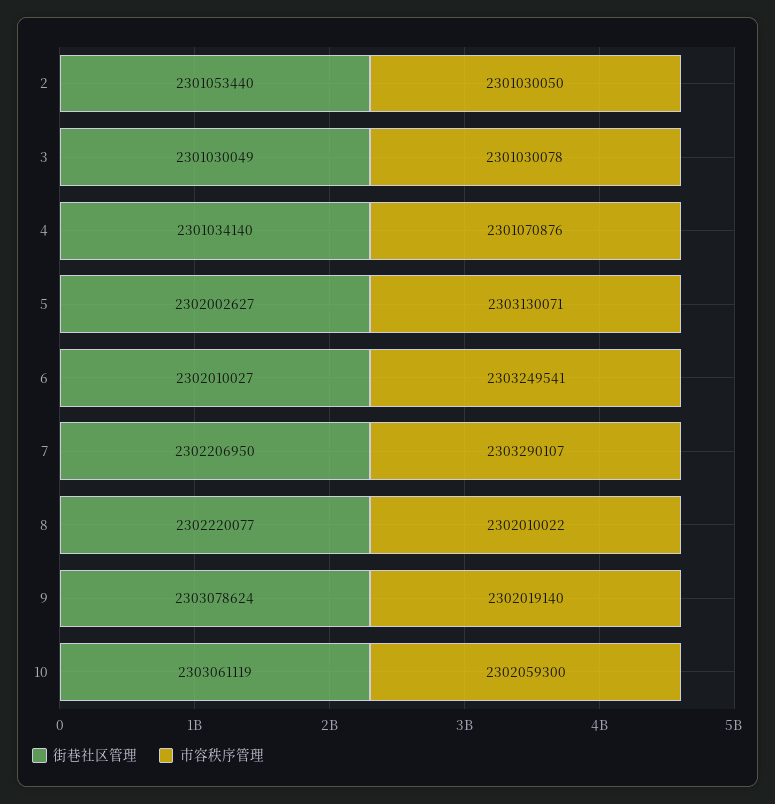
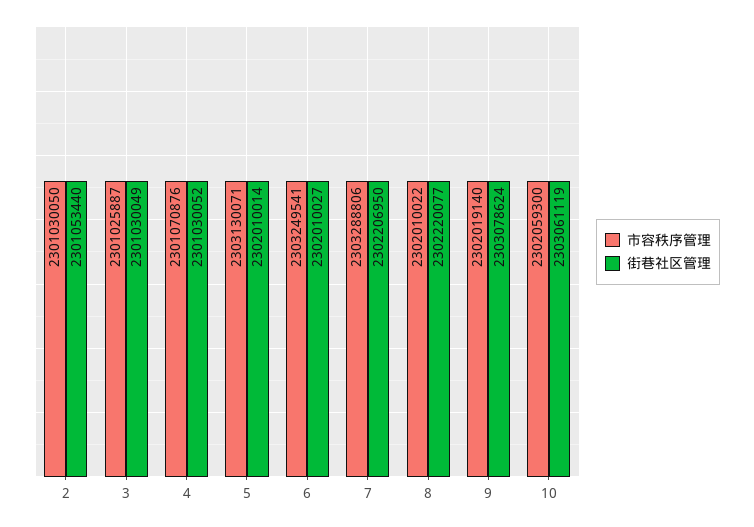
  {
    "街巷社区管理": {
      "2": 2301053440,
      "3": 2301030049,
-     "4": 2301034140,
+     "4": 2301030052,
-     "5": 2302002627,
+     "5": 2302010014,
      "6": 2302010027,
      "7": 2302206950,
      "8": 2302220077,
      "9": 2303078624,
      "10": 2303061119
    },
    "市容秩序管理": {
      "2": 2301030050,
-     "3": 2301030078,
+     "3": 2301025887,
      "4": 2301070876,
      "5": 2303130071,
      "6": 2303249541,
-     "7": 2303290107,
+     "7": 2303288806,
      "8": 2302010022,
      "9": 2302019140,
      "10": 2302059300
    }
  }

